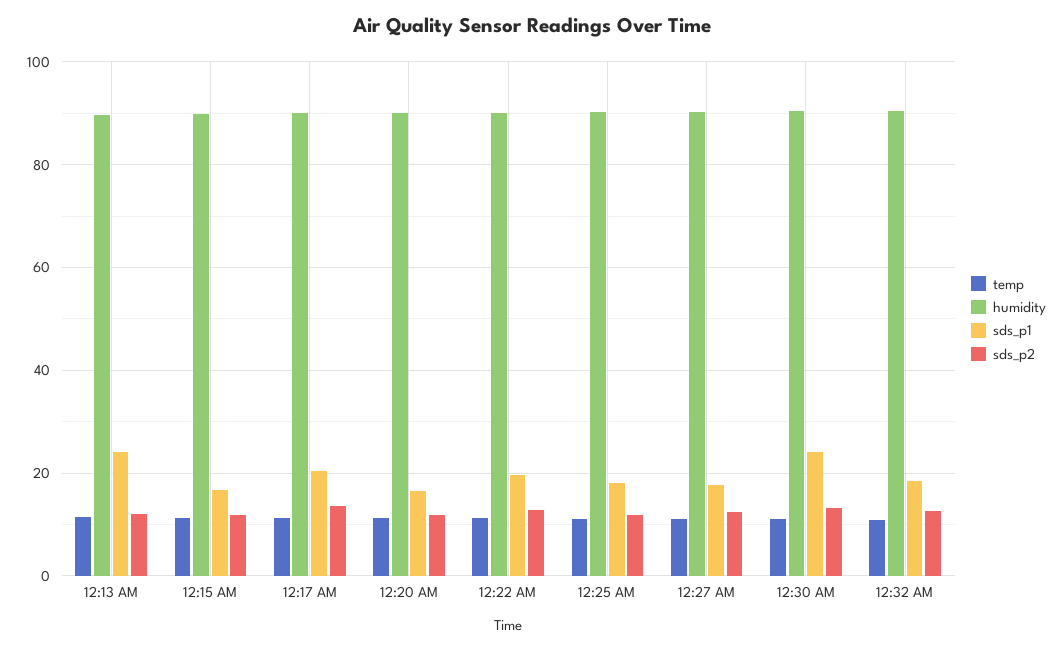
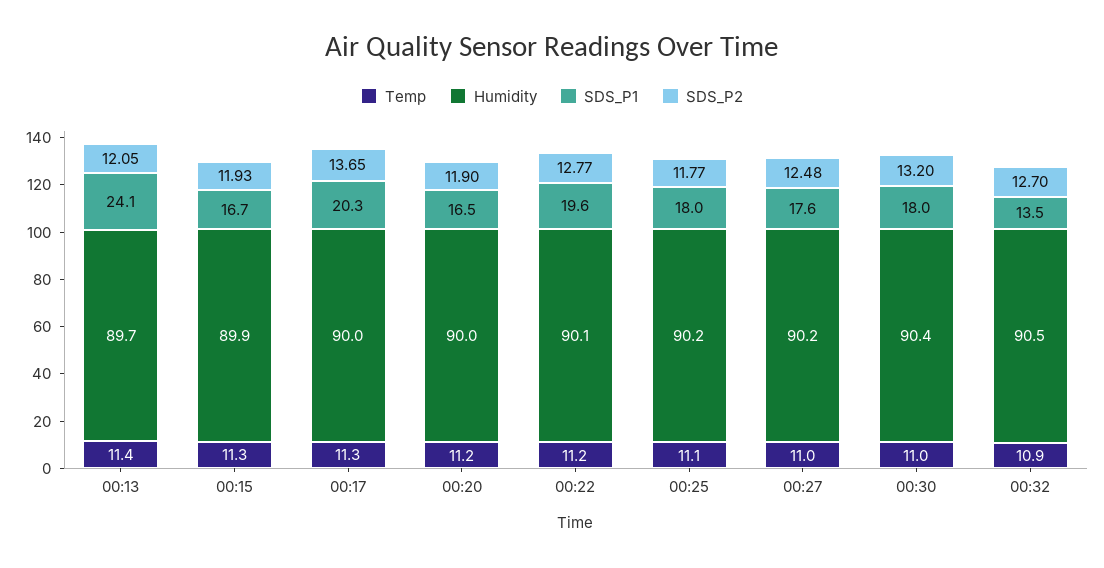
  {
    "temp": {
      "12:13 AM": 11.4,
      "12:15 AM": 11.3,
      "12:17 AM": 11.3,
      "12:20 AM": 11.2,
      "12:22 AM": 11.2,
      "12:25 AM": 11.1,
      "12:27 AM": 11,
      "12:30 AM": 11,
      "12:32 AM": 10.9
    },
    "humidity": {
      "12:13 AM": 89.7,
      "12:15 AM": 89.9,
      "12:17 AM": 90,
      "12:20 AM": 90,
      "12:22 AM": 90.1,
      "12:25 AM": 90.2,
      "12:27 AM": 90.2,
      "12:30 AM": 90.4,
      "12:32 AM": 90.5
    },
    "sds_p1": {
      "12:13 AM": 24.1,
      "12:15 AM": 16.7,
      "12:17 AM": 20.3,
      "12:20 AM": 16.5,
      "12:22 AM": 19.6,
      "12:25 AM": 18,
      "12:27 AM": 17.6,
-     "12:30 AM": 24,
+     "12:30 AM": 18,
-     "12:32 AM": 18
+     "12:32 AM": 13.5
    },
    "sds_p2": {
      "12:13 AM": 12.05,
      "12:15 AM": 11.93,
      "12:17 AM": 13.65,
      "12:20 AM": 11.9,
      "12:22 AM": 12.77,
      "12:25 AM": 11.77,
      "12:27 AM": 12.48,
      "12:30 AM": 13.2,
      "12:32 AM": 12.7
    }
  }

